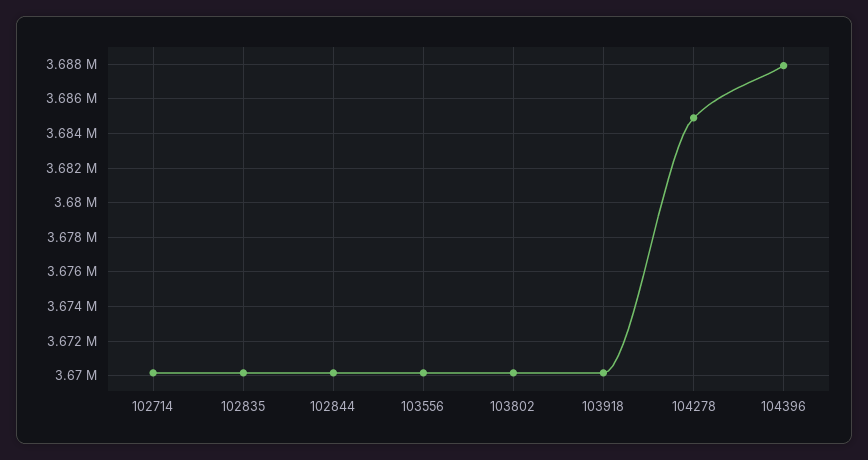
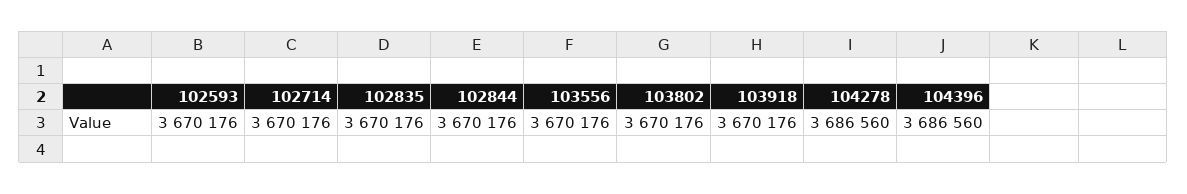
  {
    "102714": 3670176,
    "102835": 3670176,
    "102844": 3670176,
    "103556": 3670176,
    "103802": 3670176,
    "103918": 3670176,
-   "104278": 3685000,
+   "104278": 3686560,
-   "104396": 3688000
+   "104396": 3686560,
+   "102593": 3670176
  }

